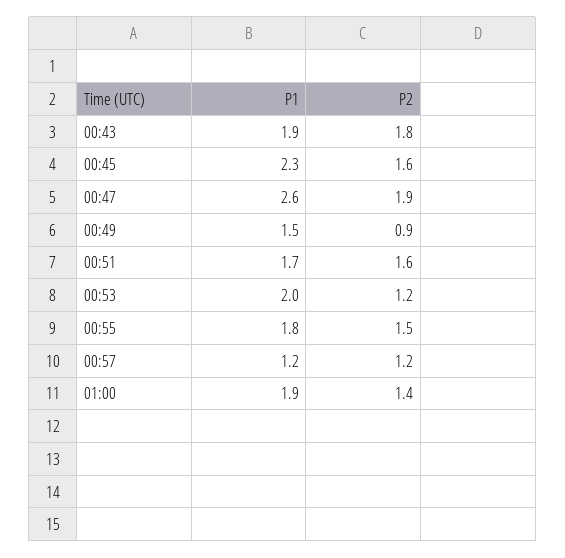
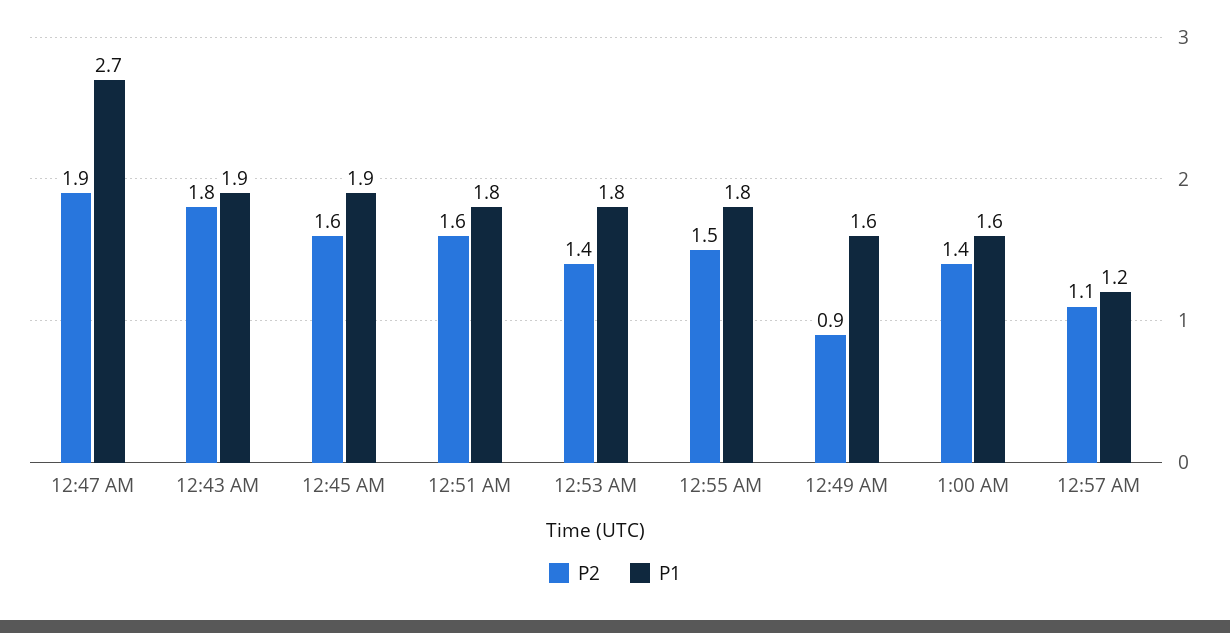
  {
    "P1": {
      "00:43": 1.9,
-     "00:45": 2.3,
+     "00:45": 1.9,
-     "00:47": 2.6,
+     "00:47": 2.7,
-     "00:49": 1.5,
+     "00:49": 1.6,
-     "00:51": 1.7,
+     "00:51": 1.8,
-     "00:53": 2,
+     "00:53": 1.8,
      "00:55": 1.8,
      "00:57": 1.2,
-     "01:00": 1.9
+     "01:00": 1.6
    },
    "P2": {
      "00:43": 1.8,
      "00:45": 1.6,
      "00:47": 1.9,
      "00:49": 0.9,
      "00:51": 1.6,
-     "00:53": 1.2,
+     "00:53": 1.4,
      "00:55": 1.5,
-     "00:57": 1.2,
+     "00:57": 1.1,
      "01:00": 1.4
    }
  }

